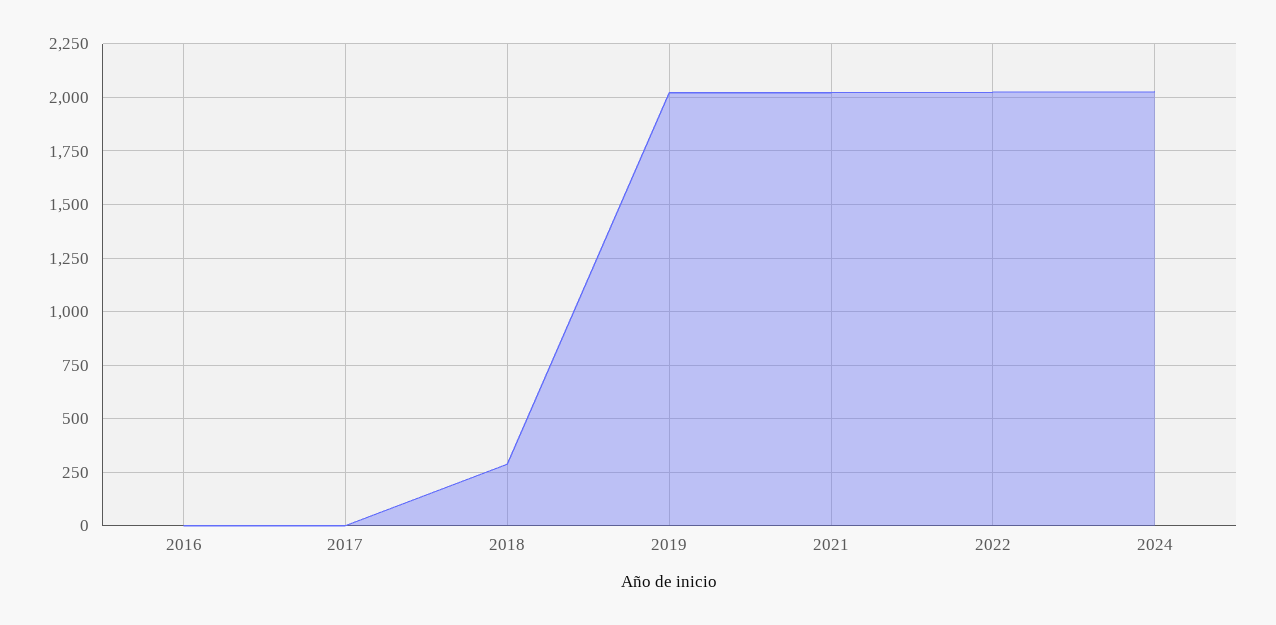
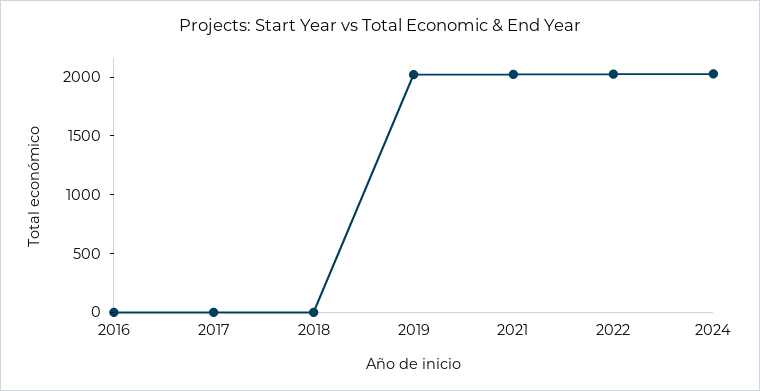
  {
    "2016": 0,
    "2017": 0,
-   "2018": 300,
+   "2018": 0,
    "2019": 2000,
    "2021": 2000,
    "2022": 2000,
    "2024": 2050
  }

